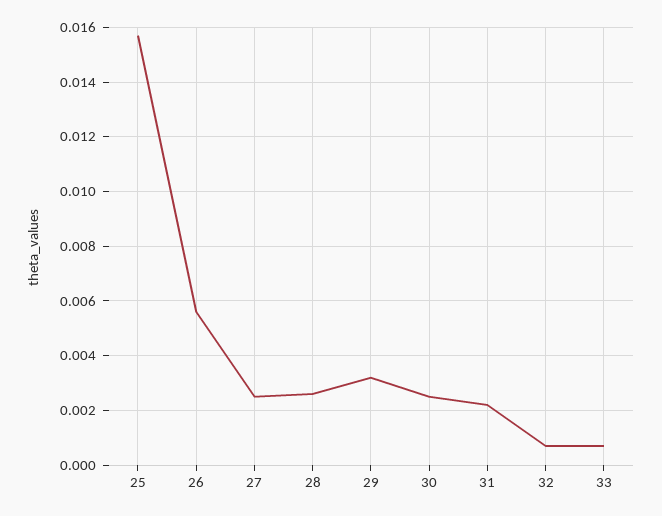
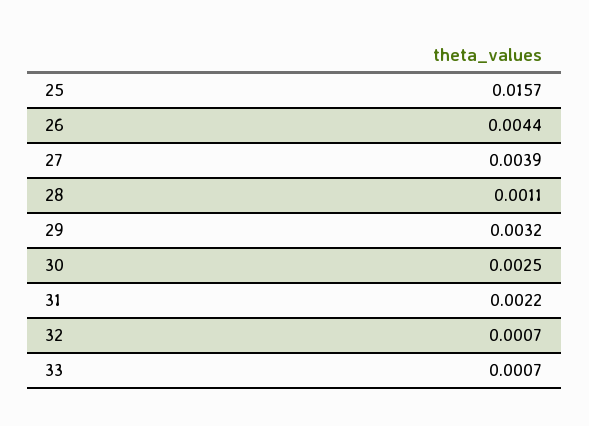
  {
    "25": 0.0157,
-   "26": 0.0055,
+   "26": 0.0044,
-   "27": 0.0025,
+   "27": 0.0039,
-   "28": 0.0025,
+   "28": 0.0011,
    "29": 0.0032,
    "30": 0.0025,
    "31": 0.0022,
    "32": 0.0007,
    "33": 0.0007
  }

